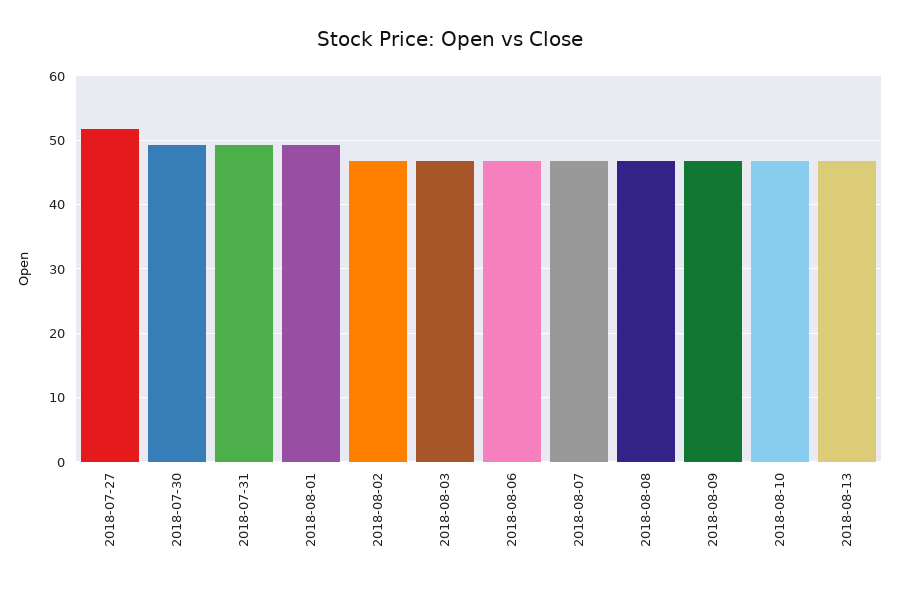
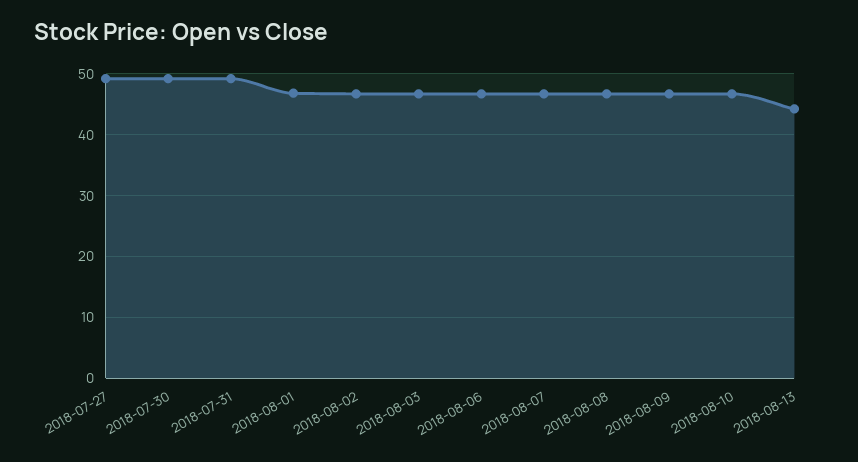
  {
-   "2018-07-27": 52,
+   "2018-07-27": 49,
    "2018-07-30": 49,
    "2018-07-31": 49,
-   "2018-08-01": 49,
+   "2018-08-01": 47,
    "2018-08-02": 47,
    "2018-08-03": 47,
    "2018-08-06": 47,
    "2018-08-07": 47,
    "2018-08-08": 47,
    "2018-08-09": 47,
    "2018-08-10": 47,
-   "2018-08-13": 47
+   "2018-08-13": 44
  }

